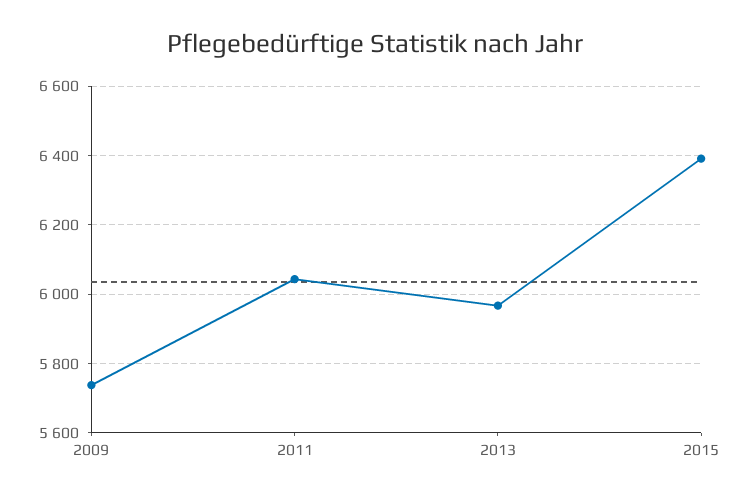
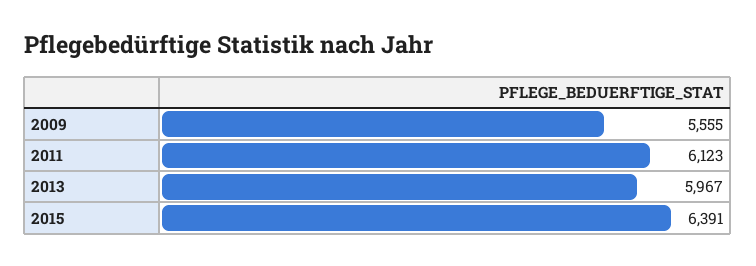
  {
-   "2009": 5740,
+   "2009": 5555,
-   "2011": 6040,
+   "2011": 6123,
    "2013": 5967,
    "2015": 6391
  }

